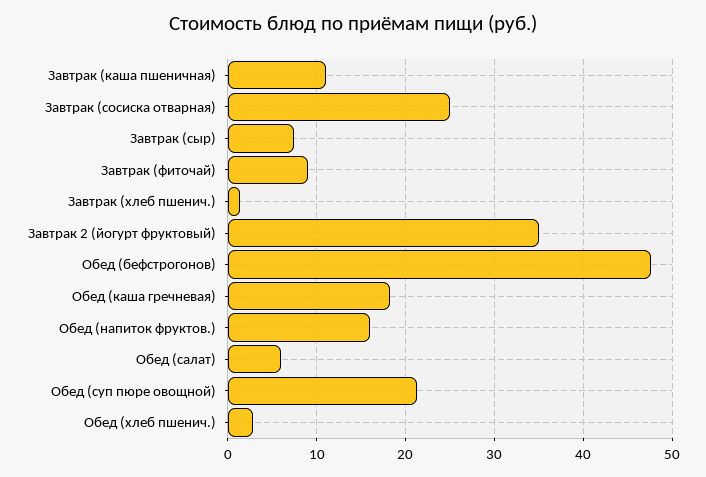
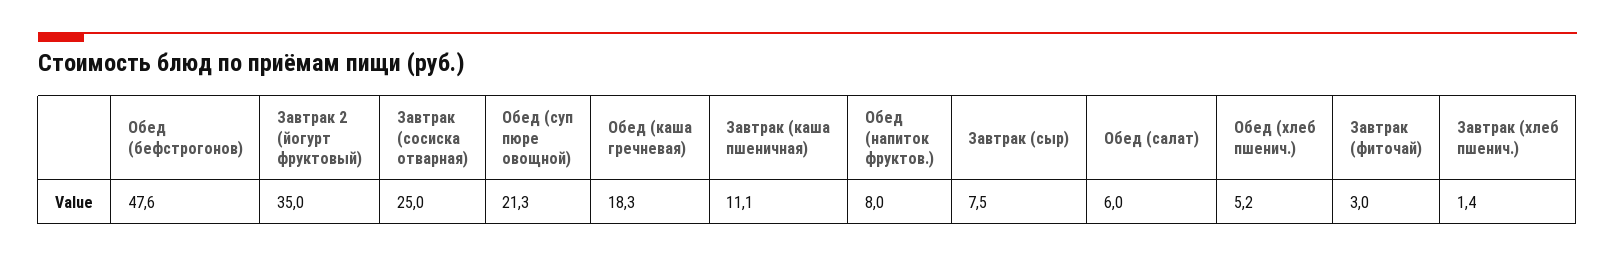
  {
    "Завтрак (каша пшеничная)": 11.1,
    "Завтрак (сосиска отварная)": 25,
    "Завтрак (сыр)": 7.5,
-   "Завтрак (фиточай)": 9,
+   "Завтрак (фиточай)": 3,
    "Завтрак (хлеб пшенич.)": 1.4,
    "Завтрак 2 (йогурт фруктовый)": 35,
    "Обед (бефстрогонов)": 47.6,
    "Обед (каша гречневая)": 18.3,
-   "Обед (напиток фруктов.)": 16,
+   "Обед (напиток фруктов.)": 8,
    "Обед (салат)": 6,
    "Обед (суп пюре овощной)": 21.3,
-   "Обед (хлеб пшенич.)": 3
+   "Обед (хлеб пшенич.)": 5.2
  }

